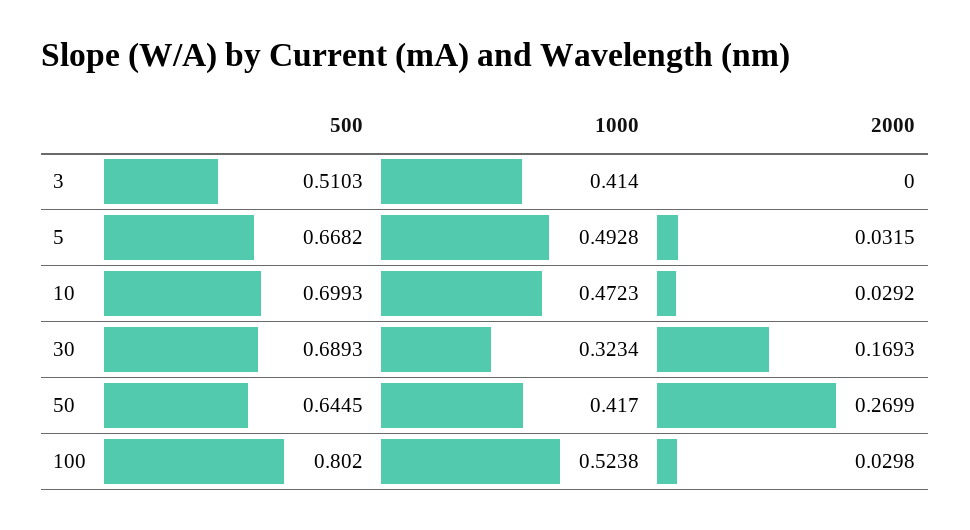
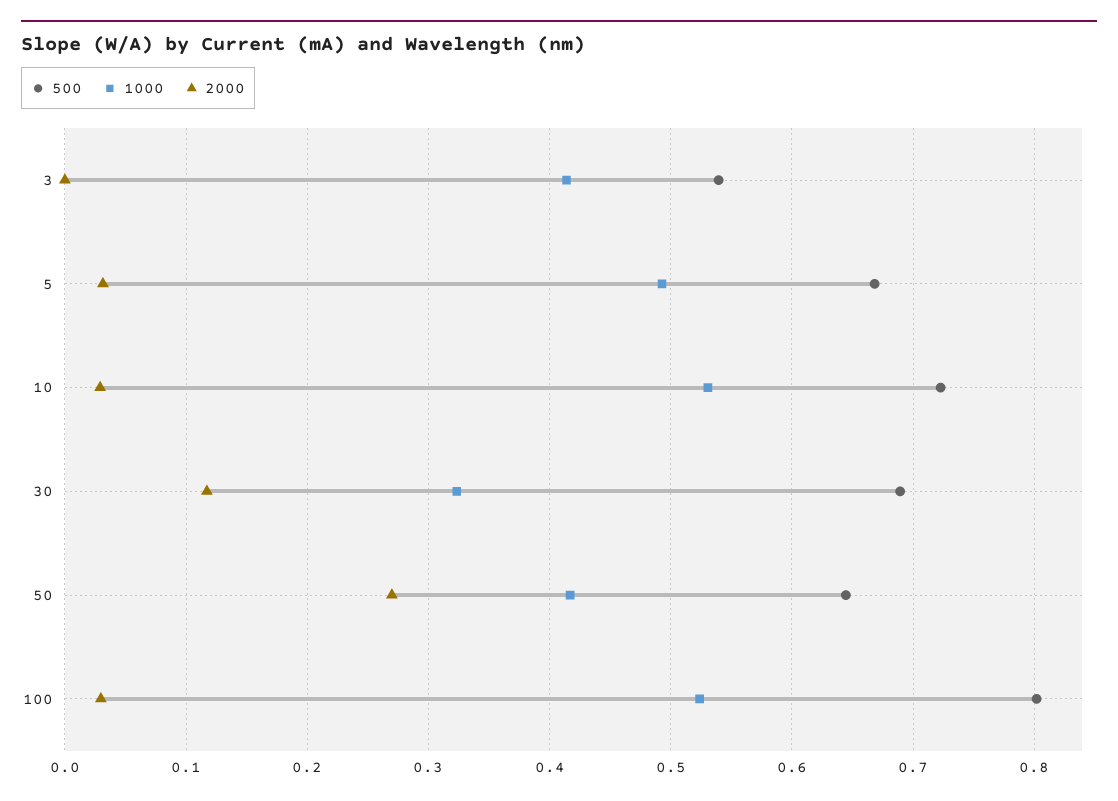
  {
    "500": {
-     "3": 0.5103,
+     "3": 0.54,
      "5": 0.6682,
-     "10": 0.6993,
+     "10": 0.72,
      "30": 0.6893,
      "50": 0.6445,
      "100": 0.802
    },
    "1000": {
      "3": 0.414,
      "5": 0.4928,
-     "10": 0.4723,
+     "10": 0.53,
      "30": 0.3234,
      "50": 0.417,
      "100": 0.5238
    },
    "2000": {
      "3": 0,
      "5": 0.0315,
      "10": 0.0292,
-     "30": 0.1693,
+     "30": 0.12,
      "50": 0.2699,
      "100": 0.0298
    }
  }

